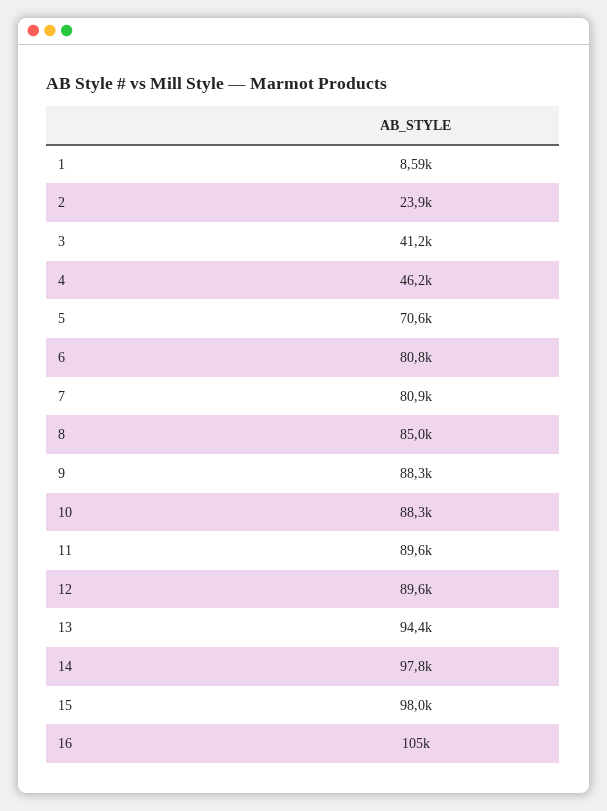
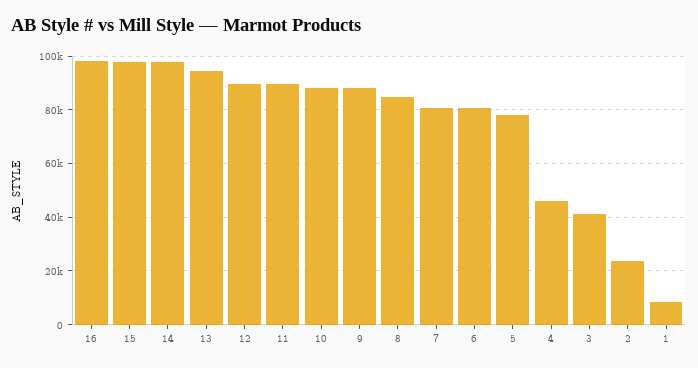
  {
    "1": 8590,
    "2": 23900,
    "3": 41200,
    "4": 46200,
-   "5": 70600,
+   "5": 77500,
    "6": 80800,
    "7": 80900,
    "8": 85000,
    "9": 88300,
    "10": 88300,
    "11": 89600,
    "12": 89600,
    "13": 94400,
    "14": 97800,
    "15": 98000,
-   "16": 105000
+   "16": 97500
  }

